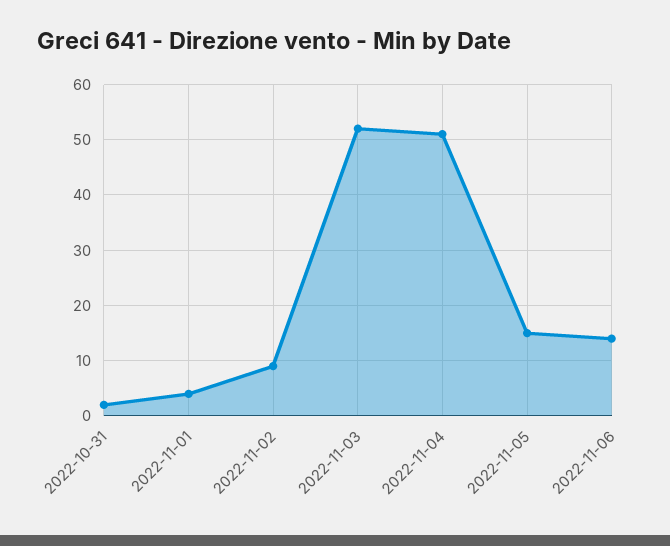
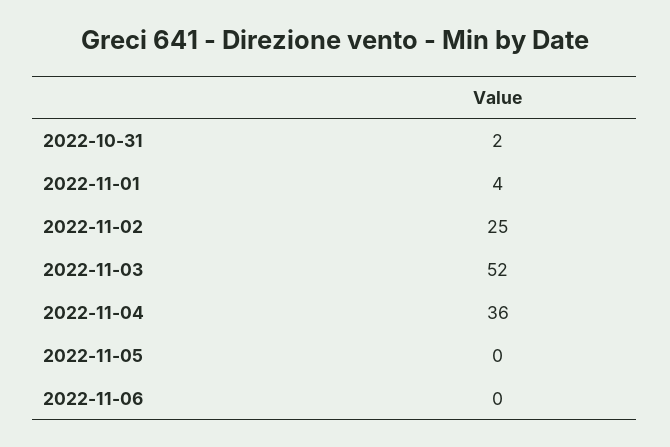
  {
    "2022-10-31": 2,
    "2022-11-01": 4,
-   "2022-11-02": 10,
+   "2022-11-02": 25,
    "2022-11-03": 52,
-   "2022-11-04": 50,
+   "2022-11-04": 36,
-   "2022-11-05": 15,
+   "2022-11-05": 0,
-   "2022-11-06": 15
+   "2022-11-06": 0
  }

